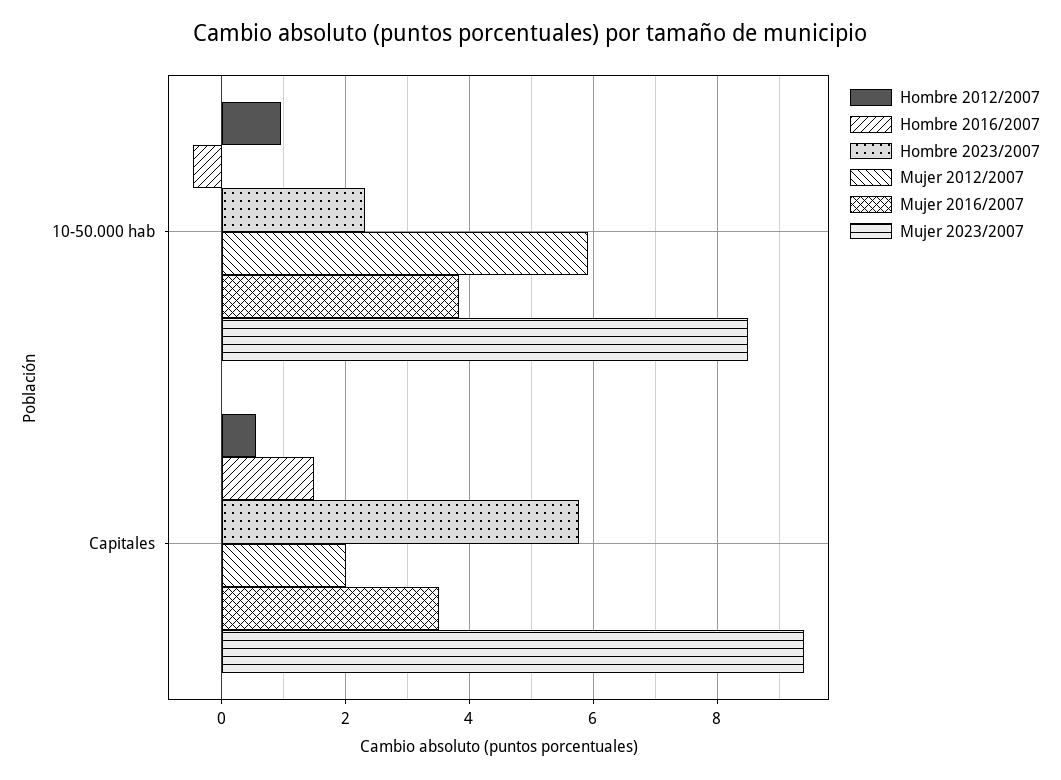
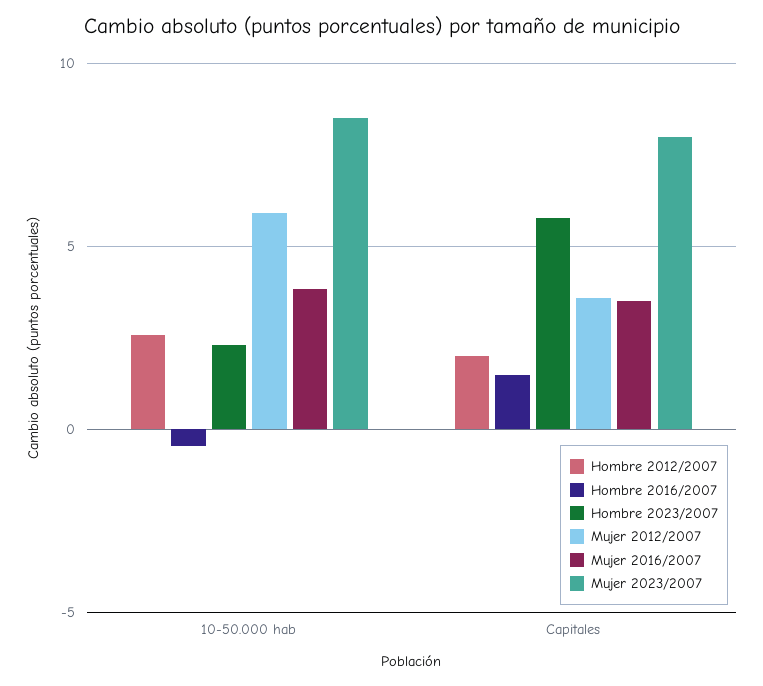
  {
    "Hombre 2012/2007": {
-     "10-50.000 hab": 1,
+     "10-50.000 hab": 2.5,
-     "Capitales": 0.6
+     "Capitales": 2
    },
    "Hombre 2016/2007": {
      "10-50.000 hab": -0.4,
      "Capitales": 1.4
    },
    "Hombre 2023/2007": {
      "10-50.000 hab": 2.4,
      "Capitales": 5.8
    },
    "Mujer 2012/2007": {
      "10-50.000 hab": 6,
-     "Capitales": 2
+     "Capitales": 3.5
    },
    "Mujer 2016/2007": {
      "10-50.000 hab": 3.8,
      "Capitales": 3.6
    },
    "Mujer 2023/2007": {
      "10-50.000 hab": 8.4,
-     "Capitales": 9.4
+     "Capitales": 8
    }
  }

